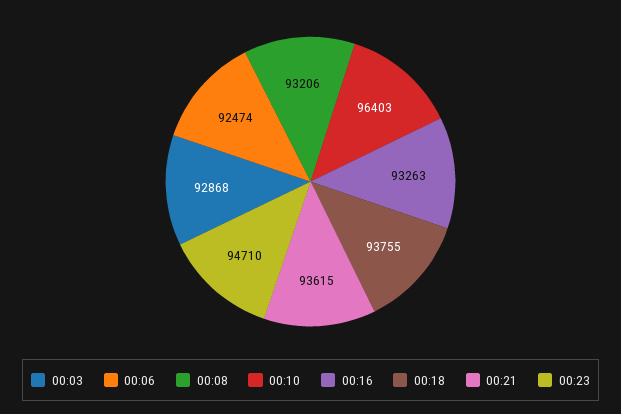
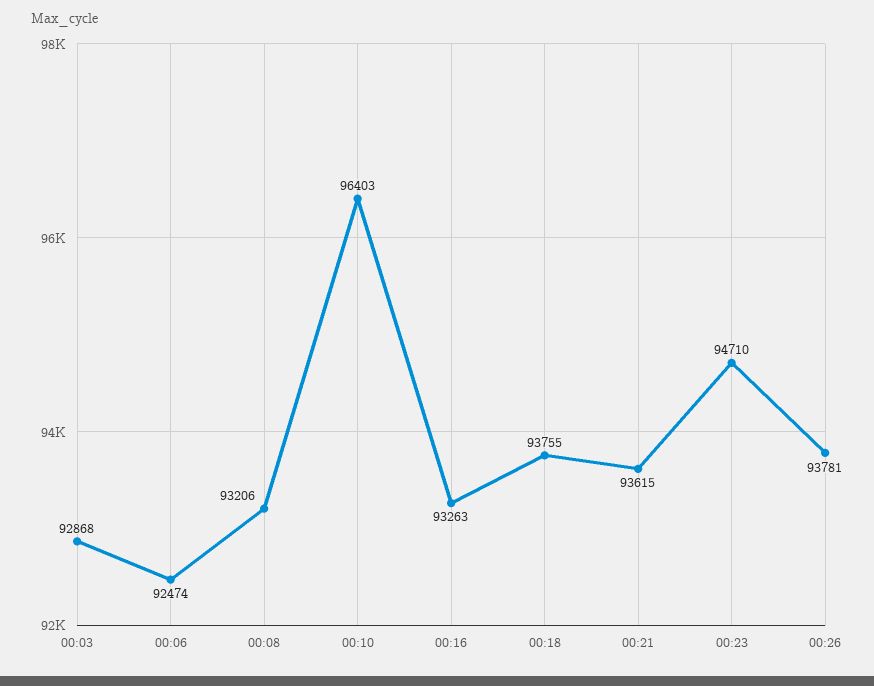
  {
    "00:03": 92868,
    "00:06": 92474,
    "00:08": 93206,
    "00:10": 96403,
    "00:16": 93263,
    "00:18": 93755,
    "00:21": 93615,
-   "00:23": 94710
+   "00:23": 94710,
+   "00:26": 93781
  }

